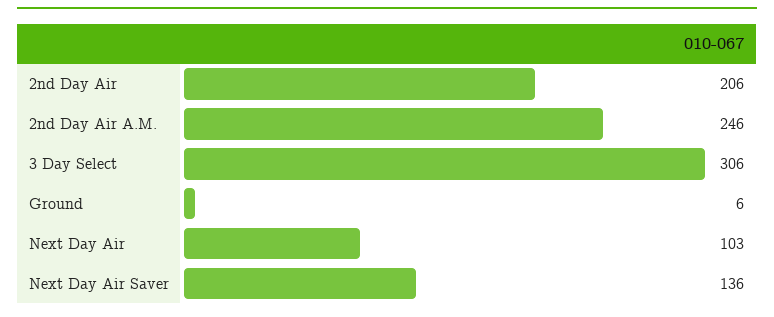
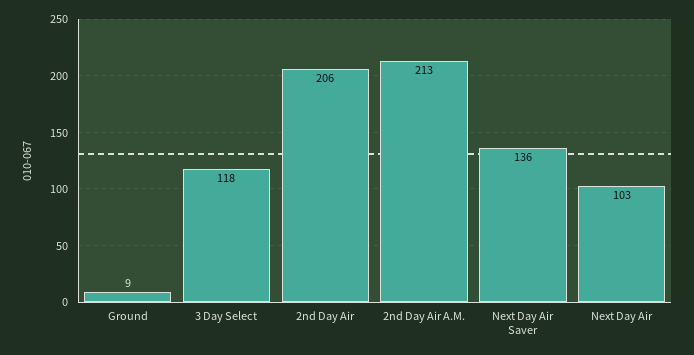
  {
    "2nd Day Air": 206,
-   "2nd Day Air A.M.": 246,
+   "2nd Day Air A.M.": 213,
-   "3 Day Select": 306,
+   "3 Day Select": 118,
-   "Ground": 6,
+   "Ground": 9,
    "Next Day Air": 103,
    "Next Day Air Saver": 136
  }

